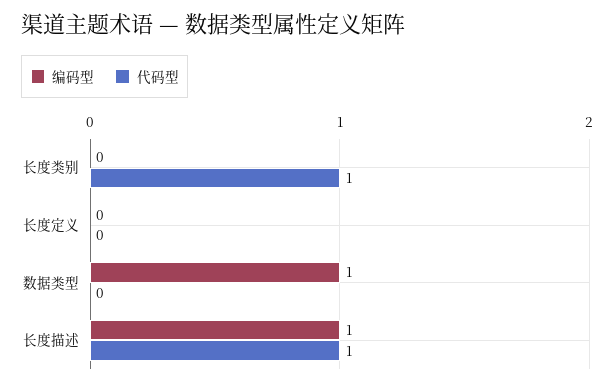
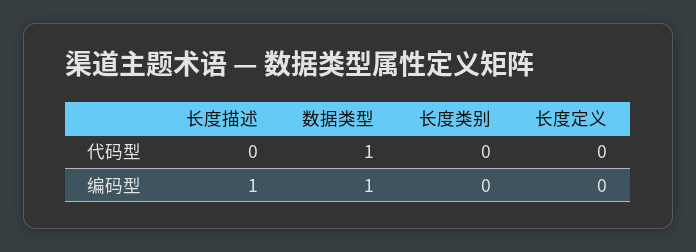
  {
    "编码型": {
      "长度类别": 0,
      "长度定义": 0,
      "数据类型": 1,
      "长度描述": 1
    },
    "代码型": {
-     "长度类别": 1,
+     "长度类别": 0,
      "长度定义": 0,
-     "数据类型": 0,
+     "数据类型": 1,
-     "长度描述": 1
+     "长度描述": 0
    }
  }

